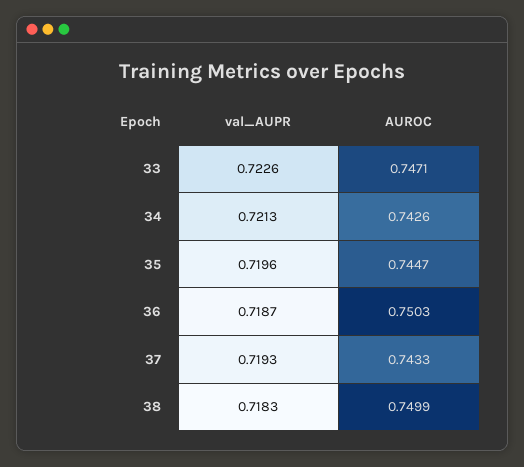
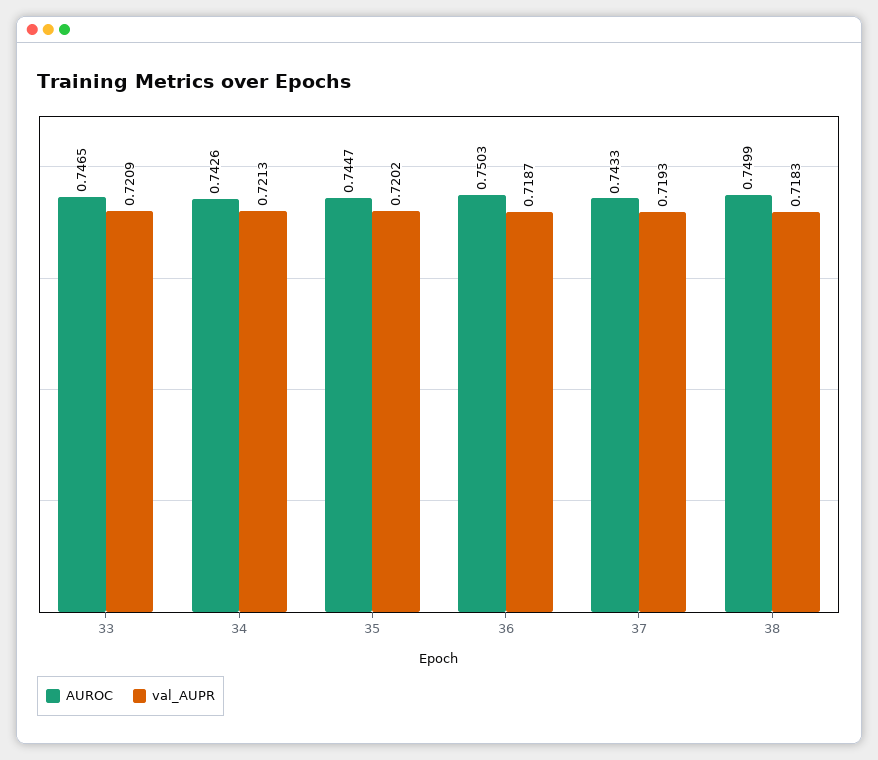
  {
    "val_AUPR": {
-     "33": 0.7226,
+     "33": 0.7209,
      "34": 0.7213,
-     "35": 0.7196,
+     "35": 0.7202,
      "36": 0.7187,
      "37": 0.7193,
      "38": 0.7183
    },
    "AUROC": {
-     "33": 0.7471,
+     "33": 0.7465,
      "34": 0.7426,
      "35": 0.7447,
      "36": 0.7503,
      "37": 0.7433,
      "38": 0.7499
    }
  }

